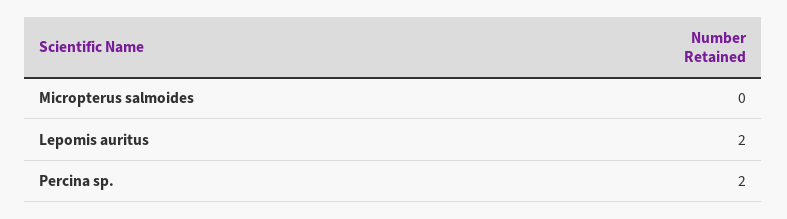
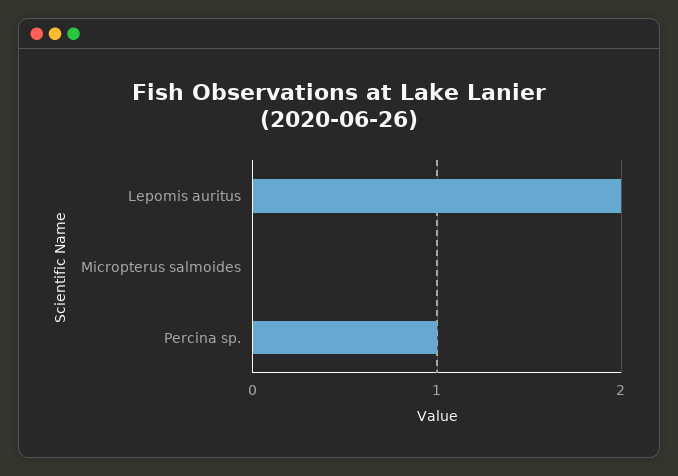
  {
    "Micropterus salmoides": 0,
    "Lepomis auritus": 2,
-   "Percina sp.": 2
+   "Percina sp.": 1
  }

